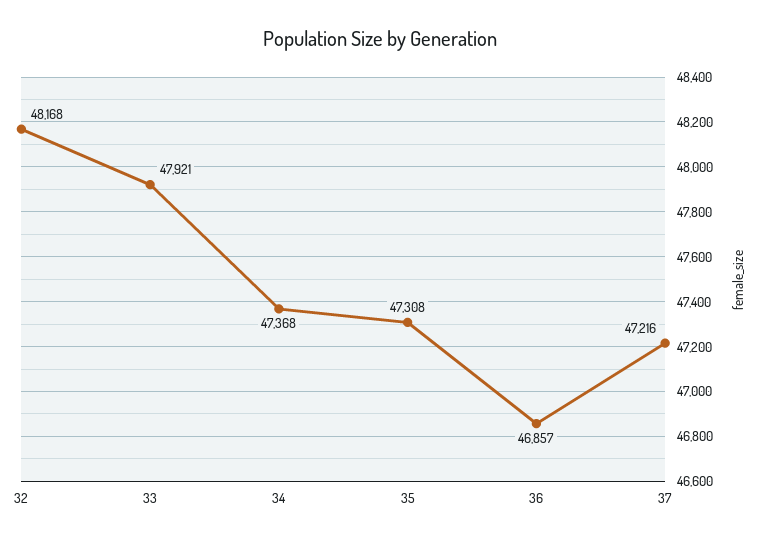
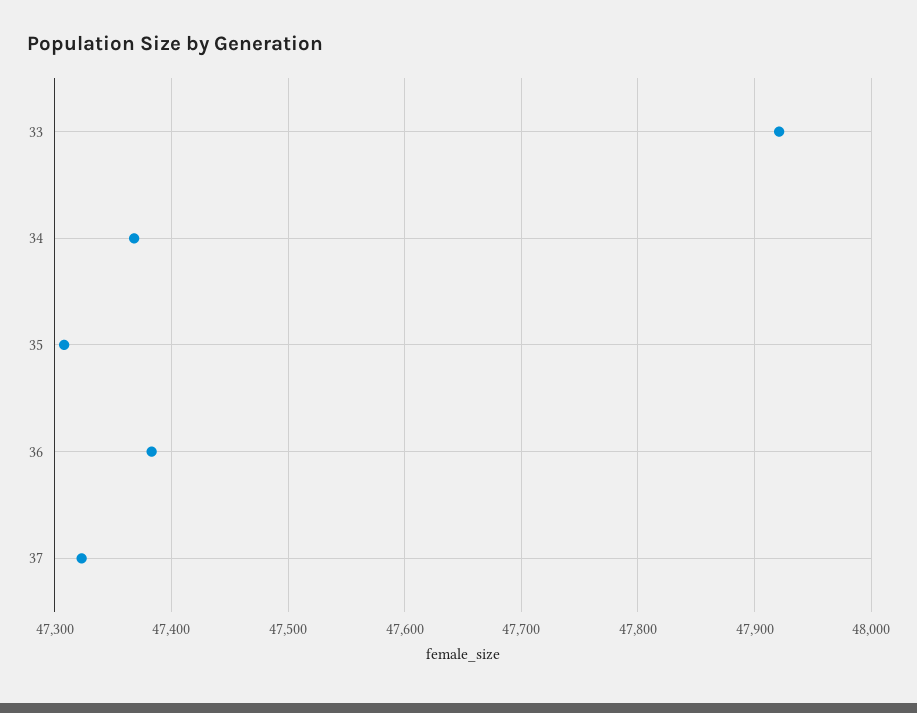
  {
-   "32": 48168,
    "33": 47921,
    "34": 47368,
    "35": 47308,
-   "36": 46857,
+   "36": 47380,
-   "37": 47216
+   "37": 47320
  }

